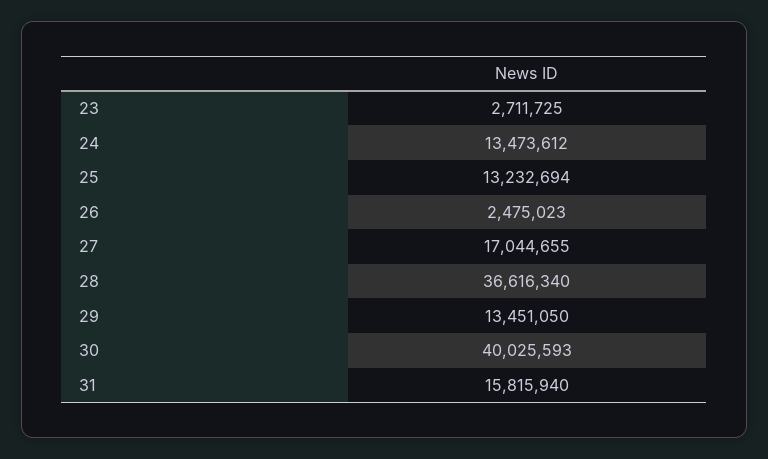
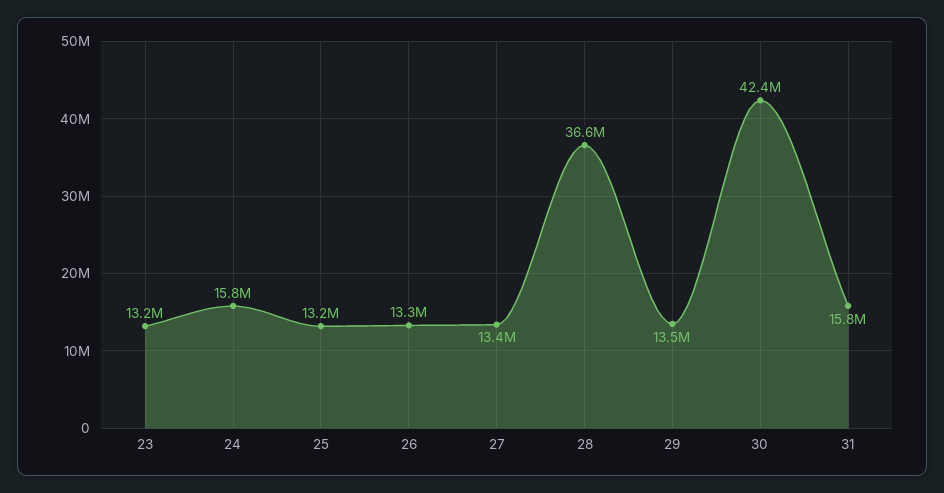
  {
-   "23": 2711725,
+   "23": 13200000,
-   "24": 13473612,
+   "24": 15800000,
    "25": 13232694,
-   "26": 2475023,
+   "26": 13300000,
-   "27": 17044655,
+   "27": 13400000,
    "28": 36616340,
    "29": 13451050,
-   "30": 40025593,
+   "30": 42400000,
    "31": 15815940
  }

